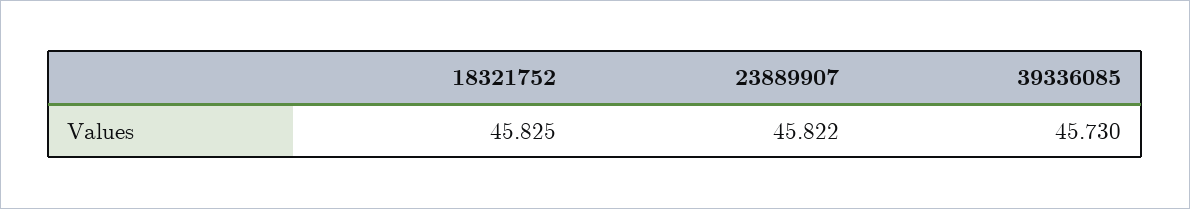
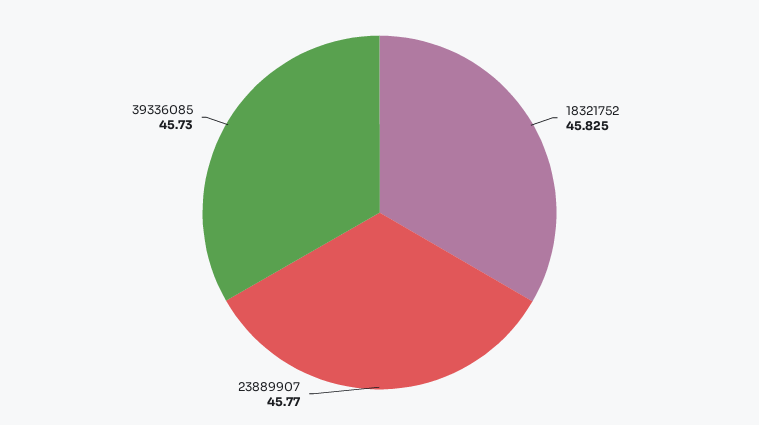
  {
    "18321752": 45.825,
-   "23889907": 45.822,
+   "23889907": 45.77,
    "39336085": 45.73
  }

